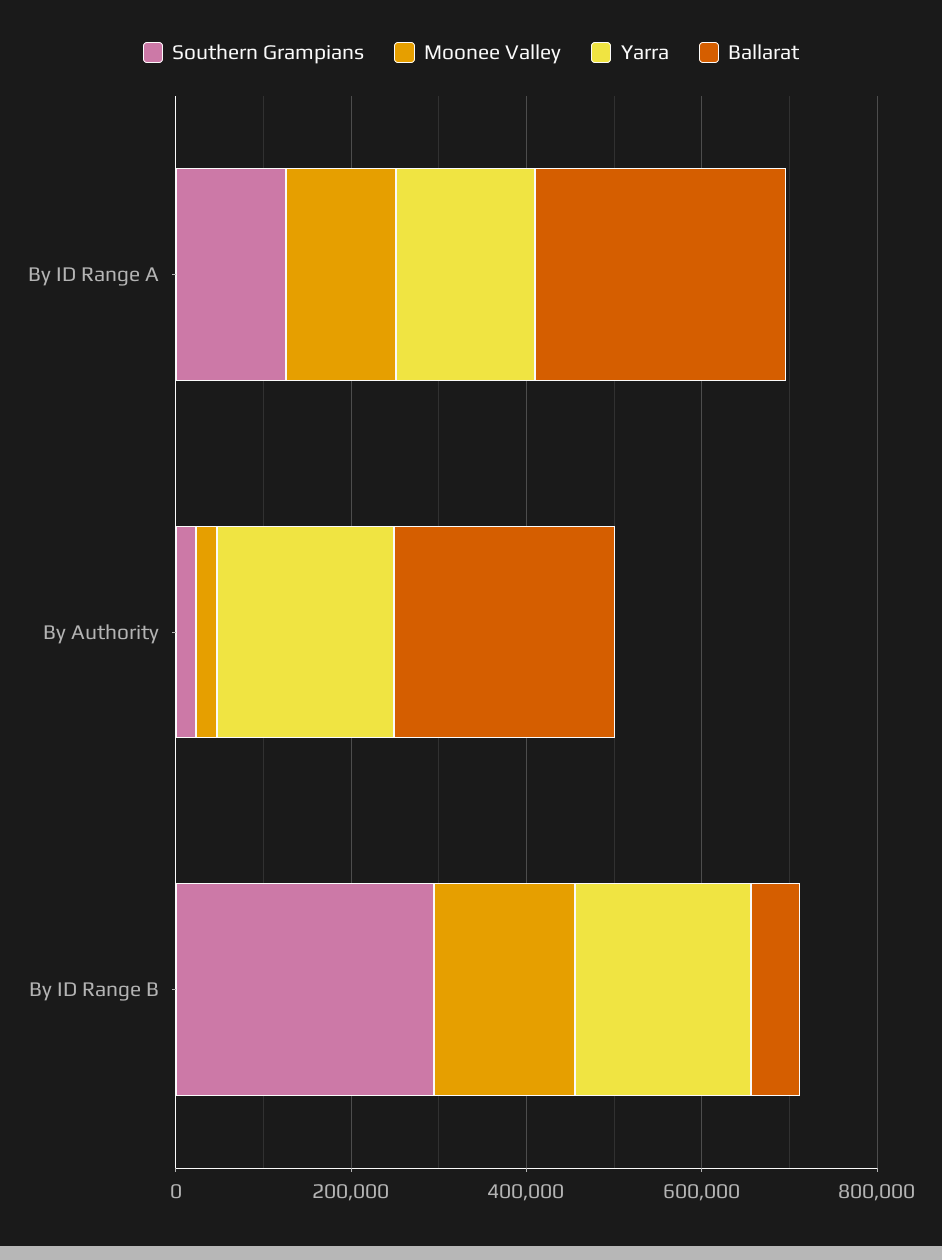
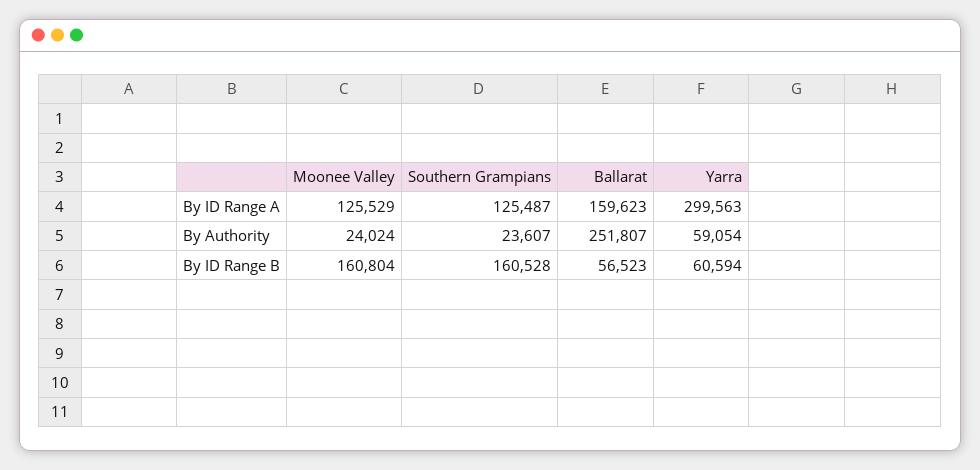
  {
    "Southern Grampians": {
      "By ID Range A": 125487,
      "By Authority": 23607,
-     "By ID Range B": 300000
+     "By ID Range B": 160528
    },
    "Moonee Valley": {
      "By ID Range A": 125529,
      "By Authority": 24024,
      "By ID Range B": 160804
    },
    "Yarra": {
-     "By ID Range A": 150000,
+     "By ID Range A": 299563,
-     "By Authority": 200000,
+     "By Authority": 59054,
-     "By ID Range B": 200000
+     "By ID Range B": 60594
    },
    "Ballarat": {
-     "By ID Range A": 300000,
+     "By ID Range A": 159623,
      "By Authority": 251807,
      "By ID Range B": 56523
    }
  }

